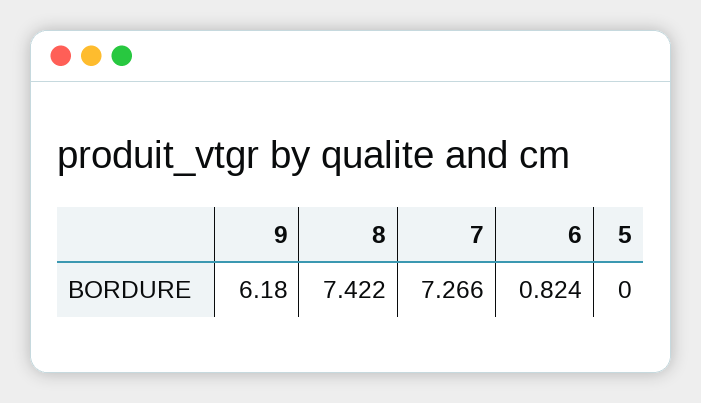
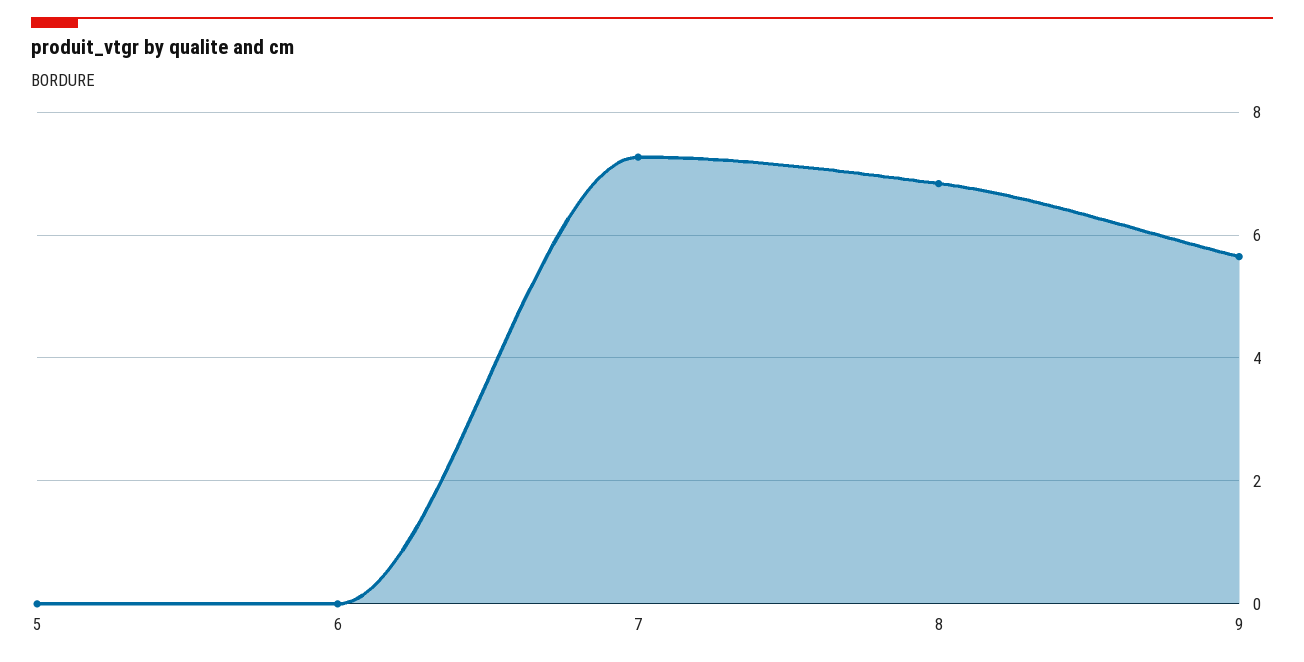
  {
-   "9": 6.18,
+   "9": 5.6,
-   "8": 7.422,
+   "8": 6.8,
    "7": 7.266,
-   "6": 0.824,
+   "6": 0,
    "5": 0
  }

